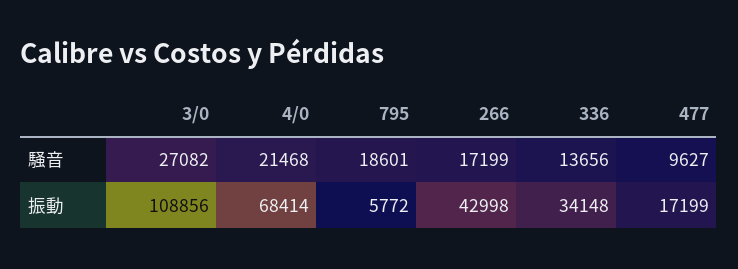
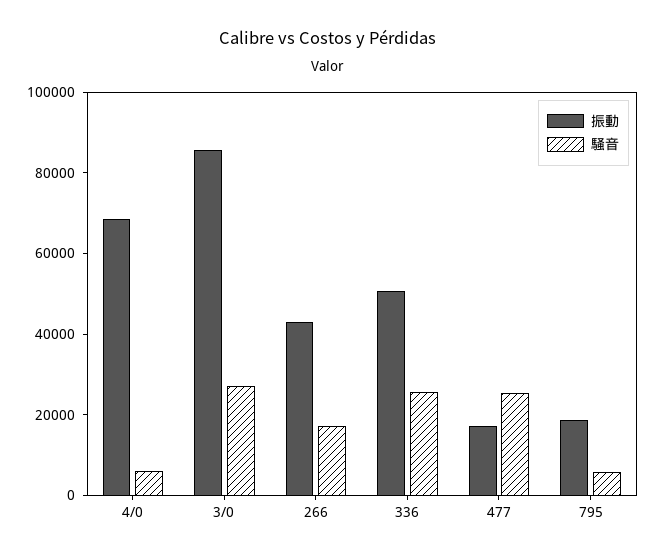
  {
    "騒音": {
      "3/0": 27082,
-     "4/0": 21468,
+     "4/0": 5000,
-     "795": 18601,
+     "795": 5000,
      "266": 17199,
-     "336": 13656,
+     "336": 25000,
-     "477": 9627
+     "477": 25000
    },
    "振動": {
-     "3/0": 108856,
+     "3/0": 85000,
      "4/0": 68414,
-     "795": 5772,
+     "795": 20000,
      "266": 42998,
-     "336": 34148,
+     "336": 50000,
      "477": 17199
    }
  }

